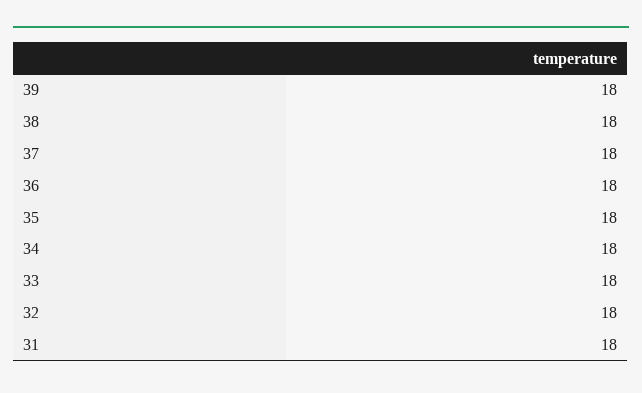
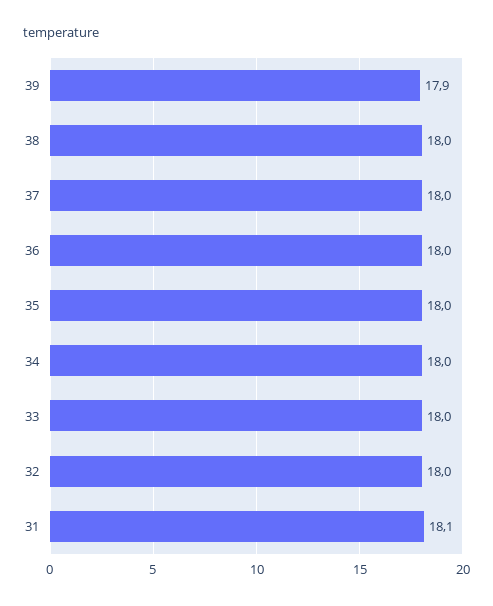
  {
-   "39": 18,
+   "39": 17.9,
    "38": 18,
    "37": 18,
    "36": 18,
    "35": 18,
    "34": 18,
    "33": 18,
    "32": 18,
-   "31": 18
+   "31": 18.1
  }

